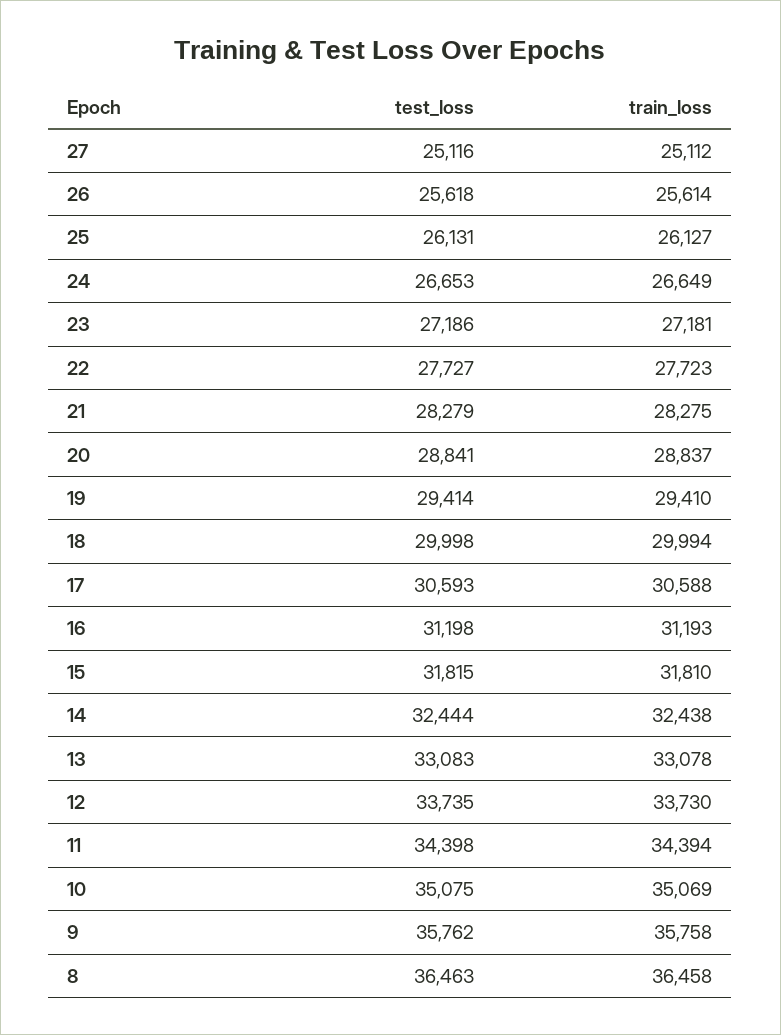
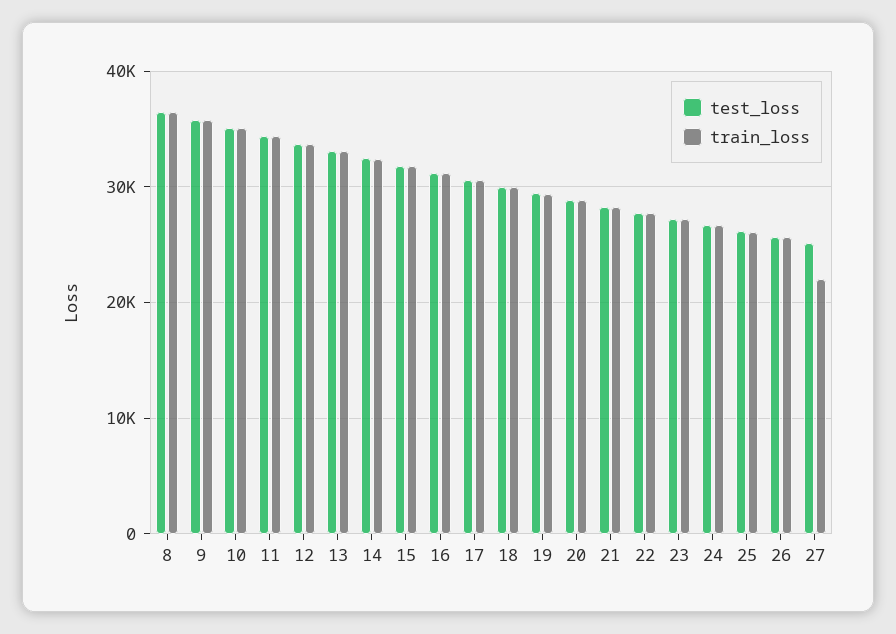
  {
    "test_loss": {
      "27": 25116,
      "26": 25618,
      "25": 26131,
      "24": 26653,
      "23": 27186,
      "22": 27727,
      "21": 28279,
      "20": 28841,
      "19": 29414,
      "18": 29998,
      "17": 30593,
      "16": 31198,
      "15": 31815,
      "14": 32444,
      "13": 33083,
      "12": 33735,
      "11": 34398,
      "10": 35075,
      "9": 35762,
      "8": 36463
    },
    "train_loss": {
-     "27": 25112,
+     "27": 22000,
      "26": 25614,
      "25": 26127,
      "24": 26649,
      "23": 27181,
      "22": 27723,
      "21": 28275,
      "20": 28837,
      "19": 29410,
      "18": 29994,
      "17": 30588,
      "16": 31193,
      "15": 31810,
      "14": 32438,
      "13": 33078,
      "12": 33730,
      "11": 34394,
      "10": 35069,
      "9": 35758,
      "8": 36458
    }
  }

